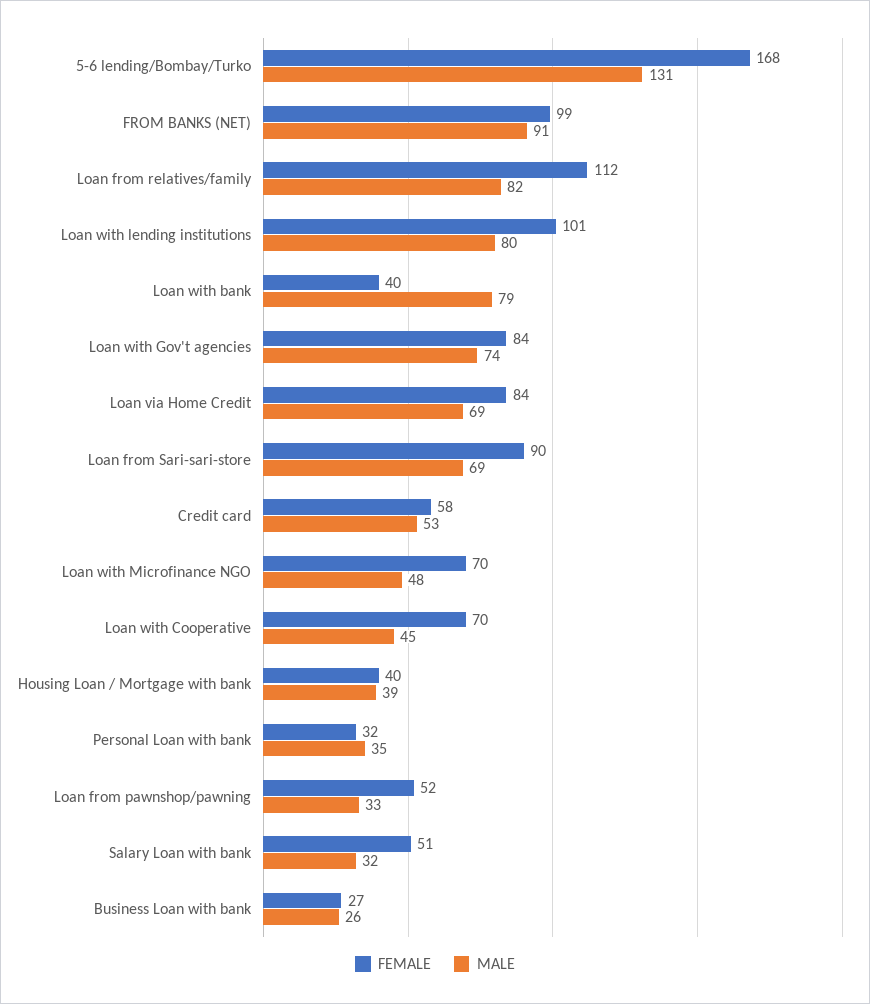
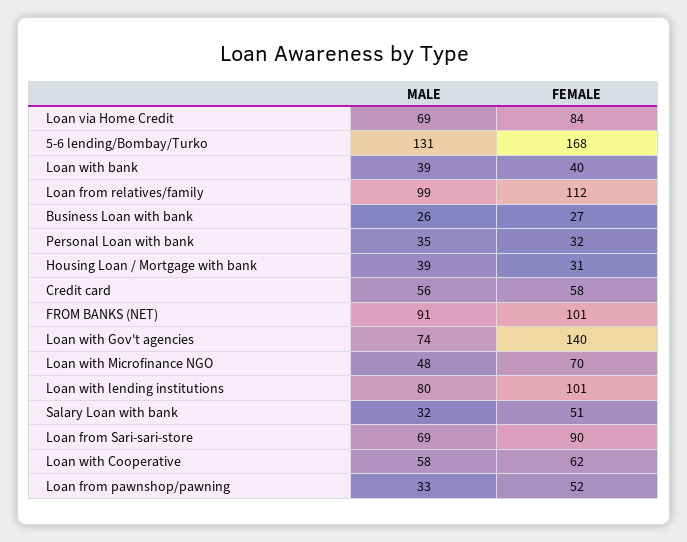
  {
    "FEMALE": {
      "5-6 lending/Bombay/Turko": 168,
-     "FROM BANKS (NET)": 99,
+     "FROM BANKS (NET)": 101,
      "Loan from relatives/family": 112,
      "Loan with lending institutions": 101,
      "Loan with bank": 40,
-     "Loan with Gov't agencies": 84,
+     "Loan with Gov't agencies": 140,
      "Loan via Home Credit": 84,
      "Loan from Sari-sari-store": 90,
      "Credit card": 58,
      "Loan with Microfinance NGO": 70,
-     "Loan with Cooperative": 70,
+     "Loan with Cooperative": 62,
-     "Housing Loan / Mortgage with bank": 40,
+     "Housing Loan / Mortgage with bank": 31,
      "Personal Loan with bank": 32,
      "Loan from pawnshop/pawning": 52,
      "Salary Loan with bank": 51,
      "Business Loan with bank": 27
    },
    "MALE": {
      "5-6 lending/Bombay/Turko": 131,
      "FROM BANKS (NET)": 91,
-     "Loan from relatives/family": 82,
+     "Loan from relatives/family": 99,
      "Loan with lending institutions": 80,
-     "Loan with bank": 79,
+     "Loan with bank": 39,
      "Loan with Gov't agencies": 74,
      "Loan via Home Credit": 69,
      "Loan from Sari-sari-store": 69,
-     "Credit card": 53,
+     "Credit card": 56,
      "Loan with Microfinance NGO": 48,
-     "Loan with Cooperative": 45,
+     "Loan with Cooperative": 58,
      "Housing Loan / Mortgage with bank": 39,
      "Personal Loan with bank": 35,
      "Loan from pawnshop/pawning": 33,
      "Salary Loan with bank": 32,
      "Business Loan with bank": 26
    }
  }

